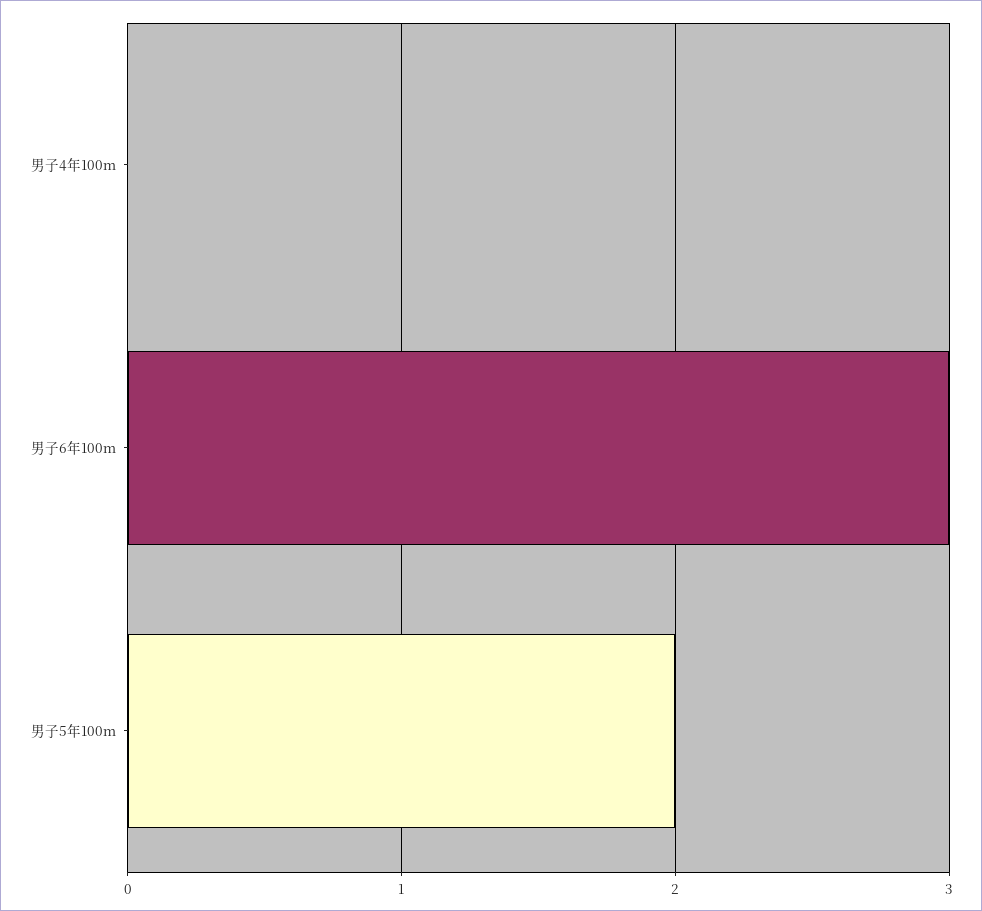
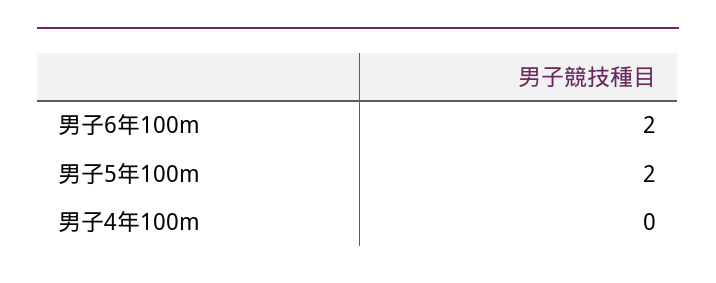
  {
    "男子4年100m": 0,
-   "男子6年100m": 3,
+   "男子6年100m": 2,
    "男子5年100m": 2
  }

